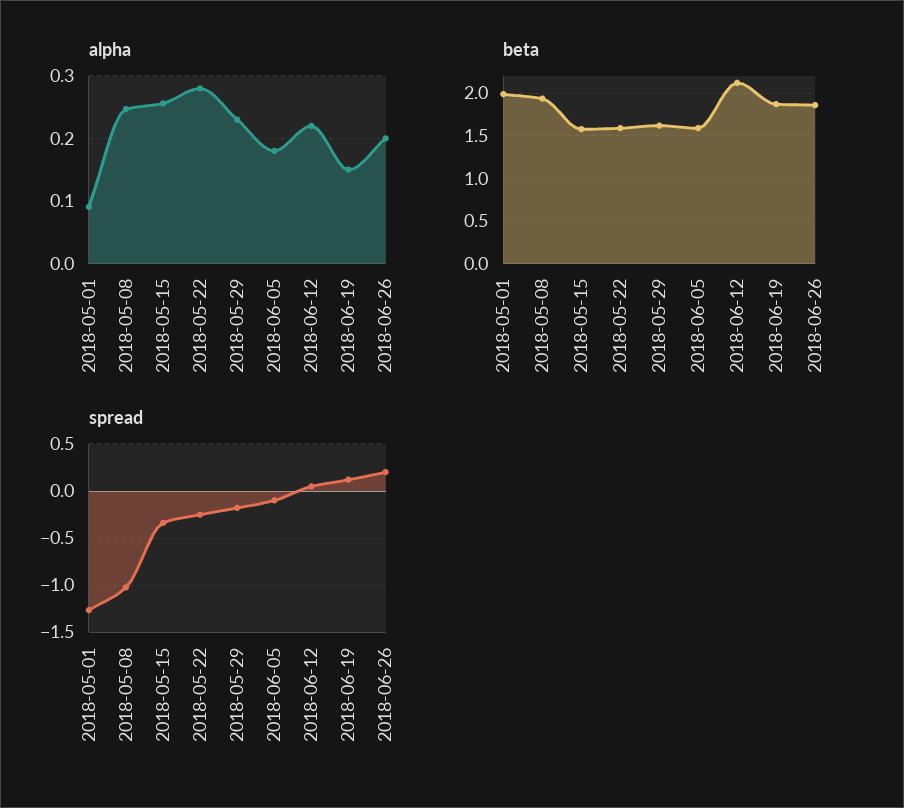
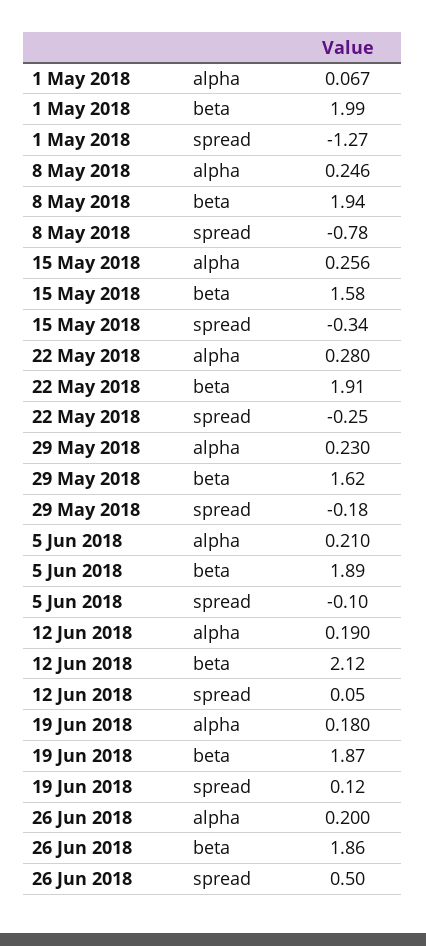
  {
    "alpha": {
-     "2018-05-01": 0.09,
+     "2018-05-01": 0.067,
      "2018-05-08": 0.246,
      "2018-05-15": 0.256,
      "2018-05-22": 0.28,
      "2018-05-29": 0.23,
-     "2018-06-05": 0.18,
+     "2018-06-05": 0.21,
-     "2018-06-12": 0.22,
+     "2018-06-12": 0.19,
-     "2018-06-19": 0.15,
+     "2018-06-19": 0.18,
      "2018-06-26": 0.2
    },
    "beta": {
      "2018-05-01": 1.99,
      "2018-05-08": 1.94,
      "2018-05-15": 1.58,
-     "2018-05-22": 1.6,
+     "2018-05-22": 1.91,
      "2018-05-29": 1.62,
-     "2018-06-05": 1.6,
+     "2018-06-05": 1.89,
      "2018-06-12": 2.12,
      "2018-06-19": 1.87,
      "2018-06-26": 1.86
    },
    "spread": {
      "2018-05-01": -1.27,
-     "2018-05-08": -1,
+     "2018-05-08": -0.78,
      "2018-05-15": -0.34,
      "2018-05-22": -0.25,
      "2018-05-29": -0.18,
      "2018-06-05": -0.1,
      "2018-06-12": 0.05,
      "2018-06-19": 0.12,
-     "2018-06-26": 0.2
+     "2018-06-26": 0.5
    }
  }

